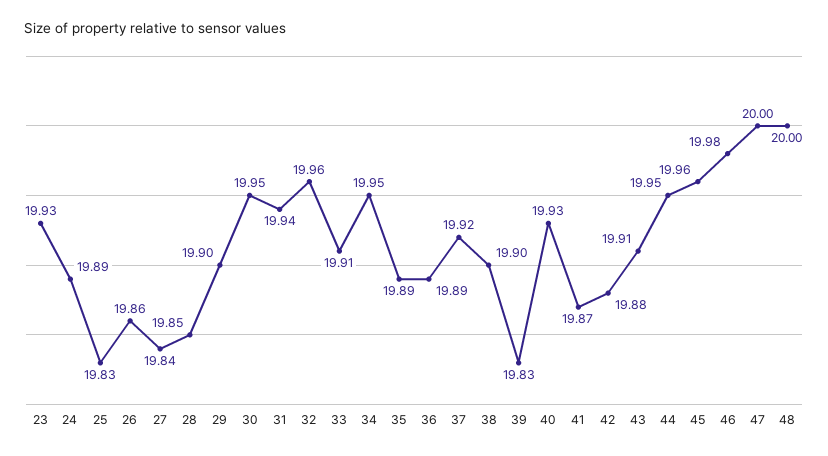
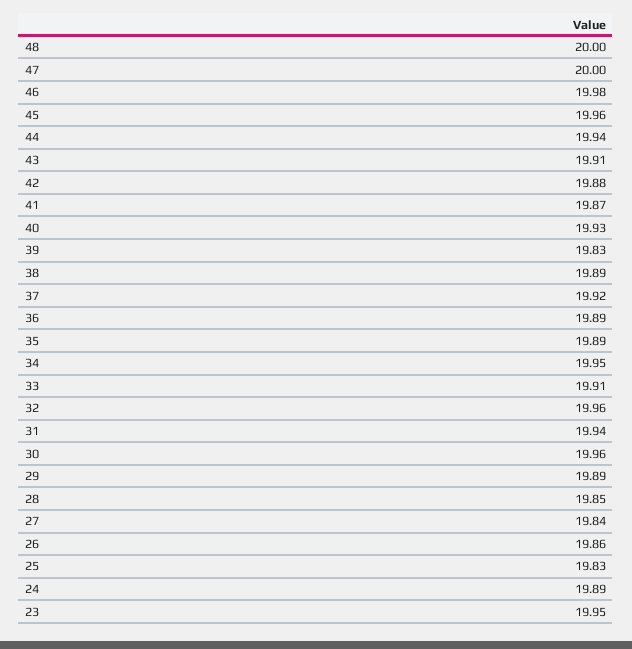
  {
-   "23": 19.93,
+   "23": 19.95,
    "24": 19.89,
    "25": 19.83,
    "26": 19.86,
    "27": 19.84,
    "28": 19.85,
-   "29": 19.9,
+   "29": 19.89,
-   "30": 19.95,
+   "30": 19.96,
    "31": 19.94,
    "32": 19.96,
    "33": 19.91,
    "34": 19.95,
    "35": 19.89,
    "36": 19.89,
    "37": 19.92,
-   "38": 19.9,
+   "38": 19.89,
    "39": 19.83,
    "40": 19.93,
    "41": 19.87,
    "42": 19.88,
    "43": 19.91,
-   "44": 19.95,
+   "44": 19.94,
    "45": 19.96,
    "46": 19.98,
    "47": 20,
    "48": 20
  }

